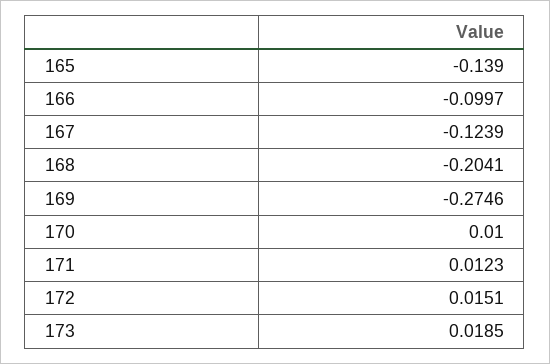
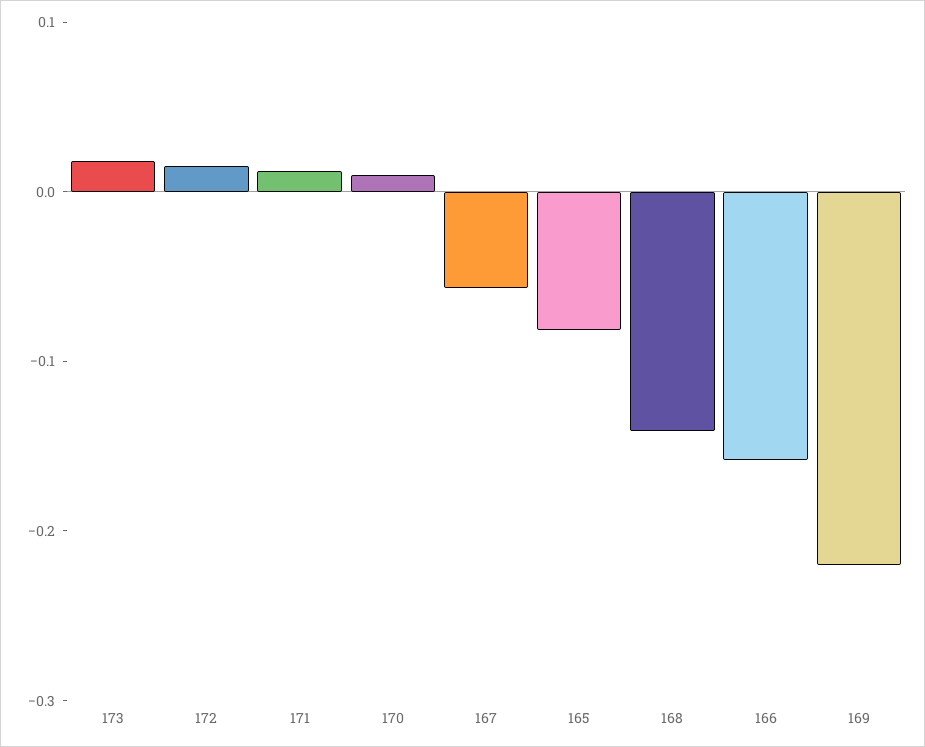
  {
-   "165": -0.139,
+   "165": -0.08,
-   "166": -0.0997,
+   "166": -0.16,
-   "167": -0.1239,
+   "167": -0.06,
-   "168": -0.2041,
+   "168": -0.14,
-   "169": -0.2746,
+   "169": -0.22,
    "170": 0.01,
    "171": 0.0123,
    "172": 0.0151,
    "173": 0.0185
  }

